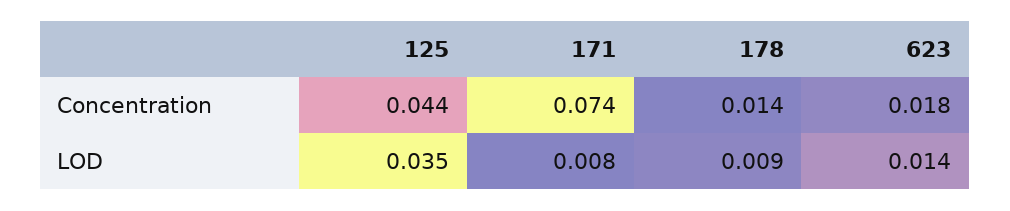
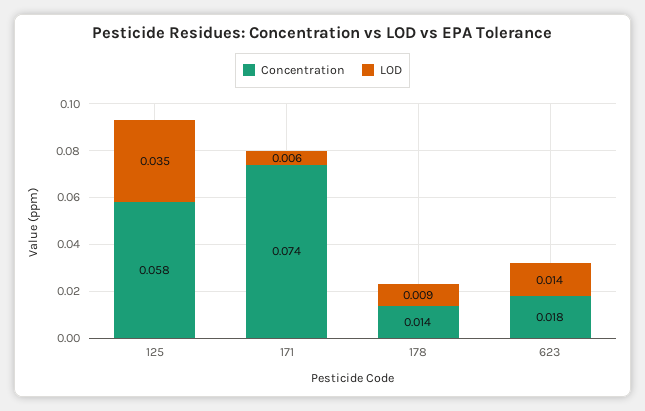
  {
    "Concentration": {
-     "125": 0.044,
+     "125": 0.058,
      "171": 0.074,
      "178": 0.014,
      "623": 0.018
    },
    "LOD": {
      "125": 0.035,
-     "171": 0.008,
+     "171": 0.006,
      "178": 0.009,
      "623": 0.014
    }
  }

